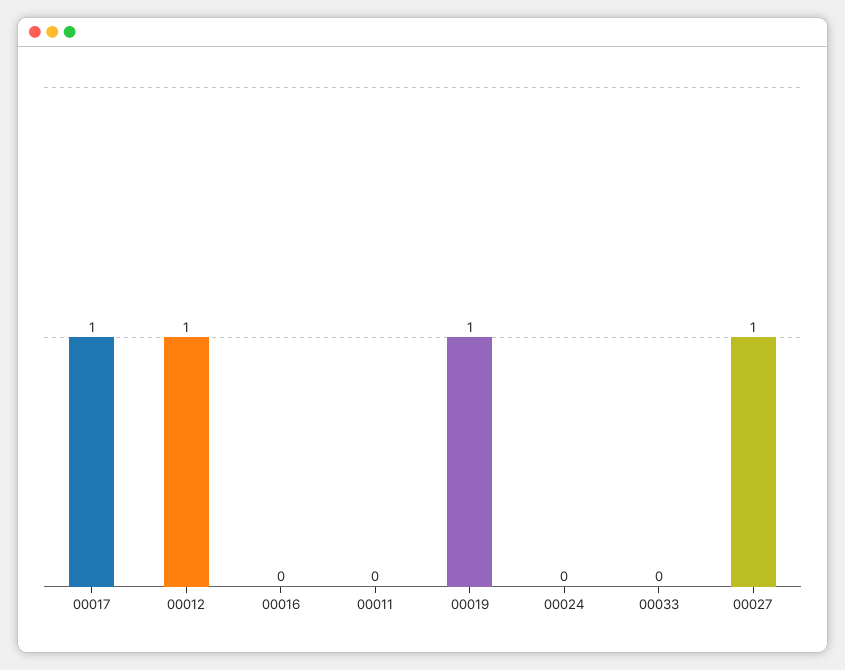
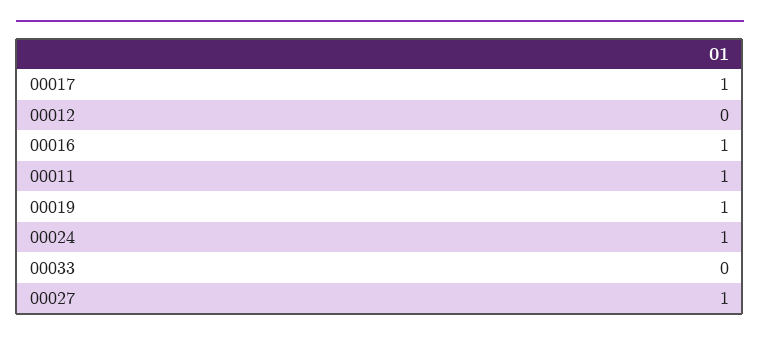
  {
    "00017": 1,
-   "00012": 1,
+   "00012": 0,
-   "00016": 0,
+   "00016": 1,
-   "00011": 0,
+   "00011": 1,
    "00019": 1,
-   "00024": 0,
+   "00024": 1,
    "00033": 0,
    "00027": 1
  }

